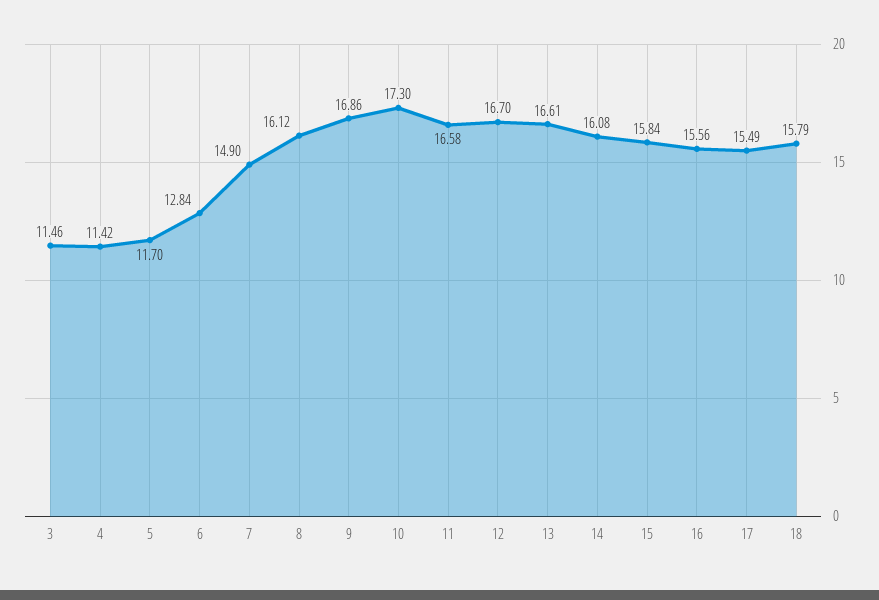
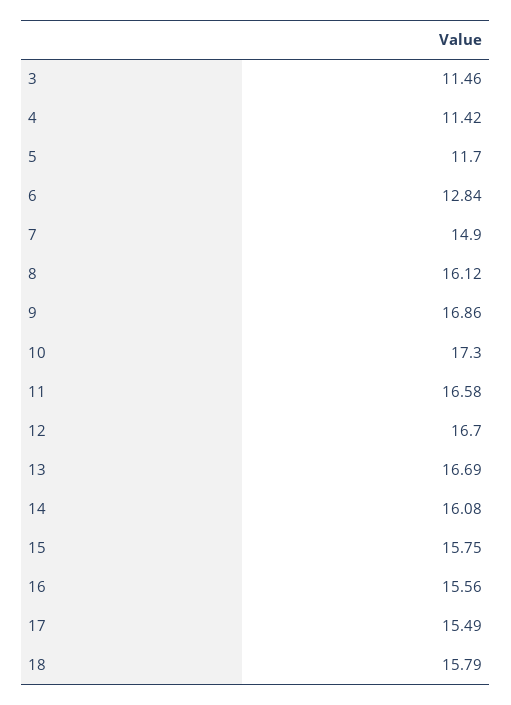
  {
    "3": 11.46,
    "4": 11.42,
    "5": 11.7,
    "6": 12.84,
    "7": 14.9,
    "8": 16.12,
    "9": 16.86,
    "10": 17.3,
    "11": 16.58,
    "12": 16.7,
-   "13": 16.61,
+   "13": 16.69,
    "14": 16.08,
-   "15": 15.84,
+   "15": 15.75,
    "16": 15.56,
    "17": 15.49,
    "18": 15.79
  }

